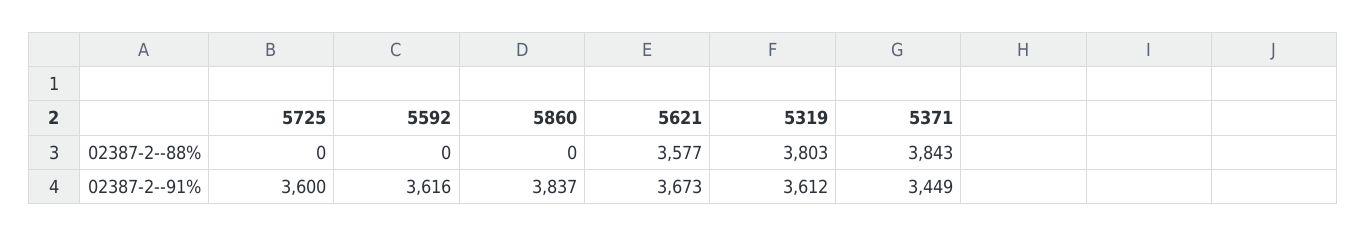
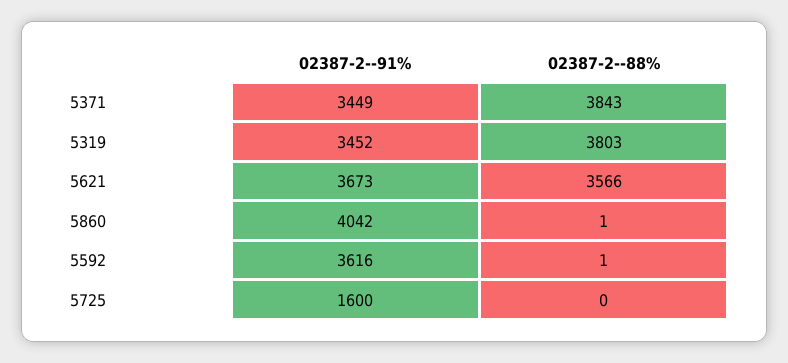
  {
    "5725": {
      "02387-2--88%": 0,
-     "02387-2--91%": 3600
+     "02387-2--91%": 1600
    },
    "5592": {
-     "02387-2--88%": 0,
+     "02387-2--88%": 1,
      "02387-2--91%": 3616
    },
    "5860": {
-     "02387-2--88%": 0,
+     "02387-2--88%": 1,
-     "02387-2--91%": 3837
+     "02387-2--91%": 4042
    },
    "5621": {
-     "02387-2--88%": 3577,
+     "02387-2--88%": 3566,
      "02387-2--91%": 3673
    },
    "5319": {
      "02387-2--88%": 3803,
-     "02387-2--91%": 3612
+     "02387-2--91%": 3452
    },
    "5371": {
      "02387-2--88%": 3843,
      "02387-2--91%": 3449
    }
  }

